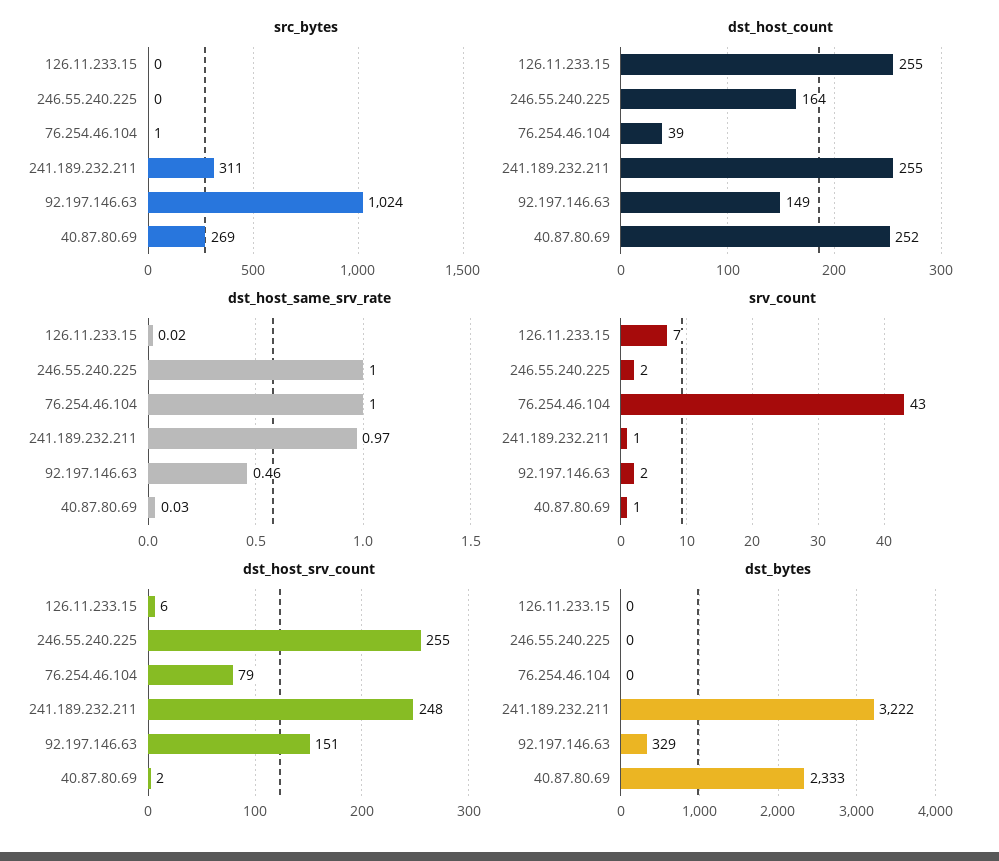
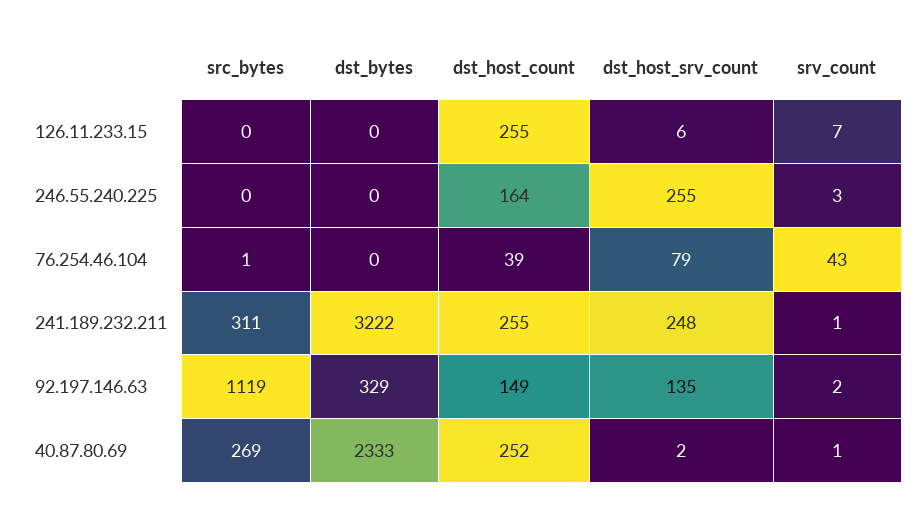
  {
    "src_bytes": {
      "126.11.233.15": 0,
      "246.55.240.225": 0,
      "76.254.46.104": 1,
      "241.189.232.211": 311,
-     "92.197.146.63": 1024,
+     "92.197.146.63": 1119,
      "40.87.80.69": 269
    },
    "dst_host_count": {
      "126.11.233.15": 255,
      "246.55.240.225": 164,
      "76.254.46.104": 39,
      "241.189.232.211": 255,
      "92.197.146.63": 149,
      "40.87.80.69": 252
    },
-   "dst_host_same_srv_rate": {
-     "126.11.233.15": 0.02,
-     "246.55.240.225": 1,
-     "76.254.46.104": 1,
-     "241.189.232.211": 0.97,
-     "92.197.146.63": 0.46,
-     "40.87.80.69": 0.03
-   },
    "srv_count": {
      "126.11.233.15": 7,
-     "246.55.240.225": 2,
+     "246.55.240.225": 3,
      "76.254.46.104": 43,
      "241.189.232.211": 1,
      "92.197.146.63": 2,
      "40.87.80.69": 1
    },
    "dst_host_srv_count": {
      "126.11.233.15": 6,
      "246.55.240.225": 255,
      "76.254.46.104": 79,
      "241.189.232.211": 248,
-     "92.197.146.63": 151,
+     "92.197.146.63": 135,
      "40.87.80.69": 2
    },
    "dst_bytes": {
      "126.11.233.15": 0,
      "246.55.240.225": 0,
      "76.254.46.104": 0,
      "241.189.232.211": 3222,
      "92.197.146.63": 329,
      "40.87.80.69": 2333
    }
  }

